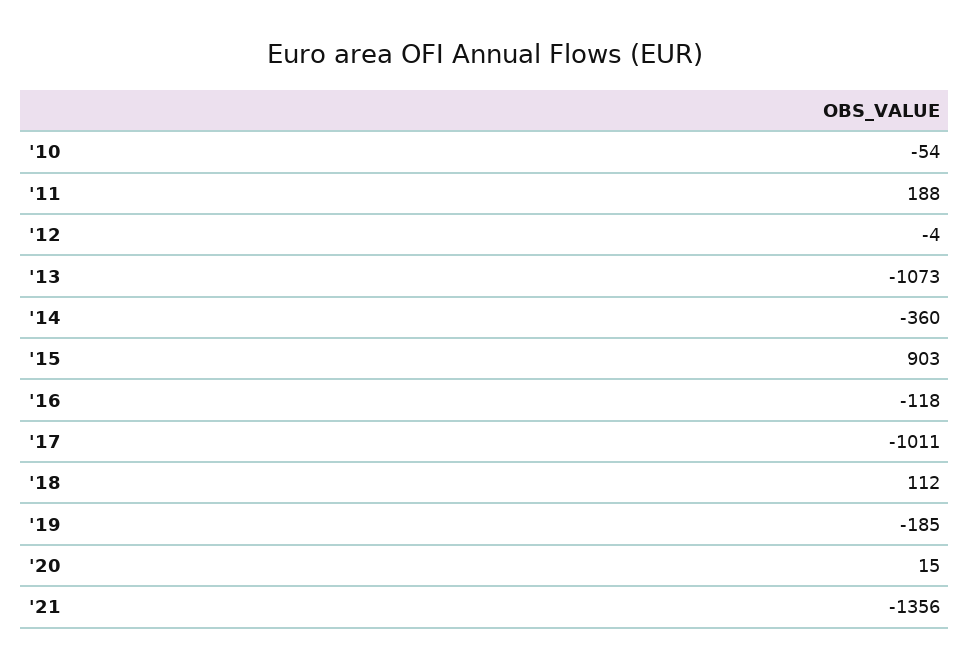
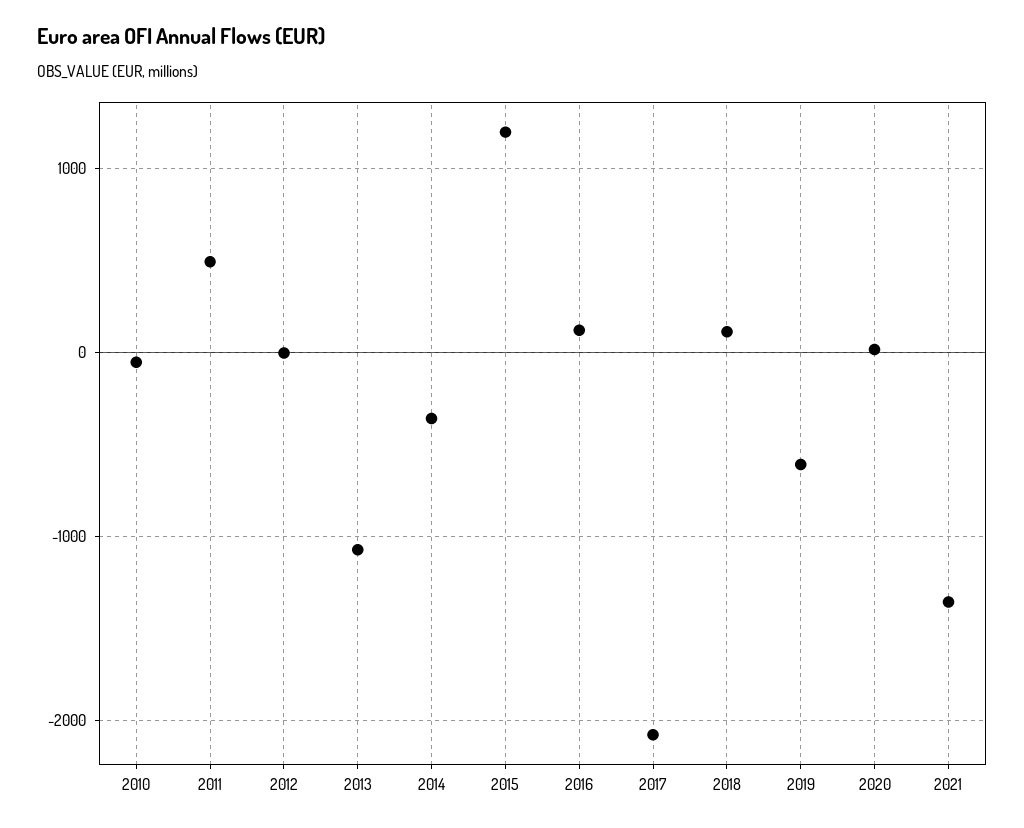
  {
    "'10": -54,
-   "'11": 188,
+   "'11": 500,
    "'12": -4,
    "'13": -1073,
    "'14": -360,
-   "'15": 903,
+   "'15": 1200,
-   "'16": -118,
+   "'16": 100,
-   "'17": -1011,
+   "'17": -2100,
    "'18": 112,
-   "'19": -185,
+   "'19": -600,
    "'20": 15,
    "'21": -1356
  }

